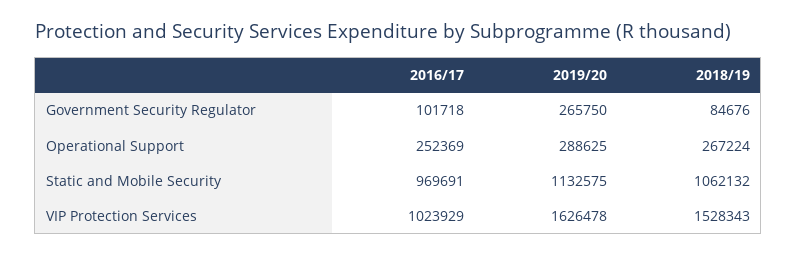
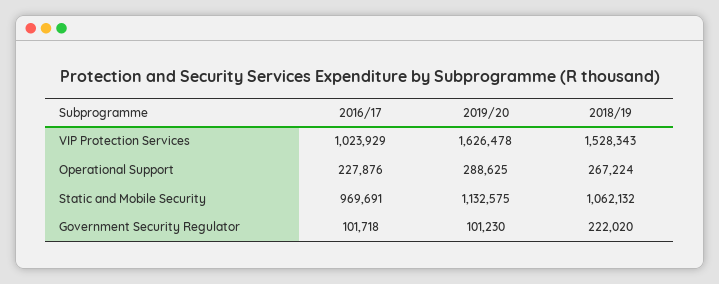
  {
    "2016/17": {
      "Government Security Regulator": 101718,
-     "Operational Support": 252369,
+     "Operational Support": 227876,
      "Static and Mobile Security": 969691,
      "VIP Protection Services": 1023929
    },
    "2019/20": {
-     "Government Security Regulator": 265750,
+     "Government Security Regulator": 101230,
      "Operational Support": 288625,
      "Static and Mobile Security": 1132575,
      "VIP Protection Services": 1626478
    },
    "2018/19": {
-     "Government Security Regulator": 84676,
+     "Government Security Regulator": 222020,
      "Operational Support": 267224,
      "Static and Mobile Security": 1062132,
      "VIP Protection Services": 1528343
    }
  }

